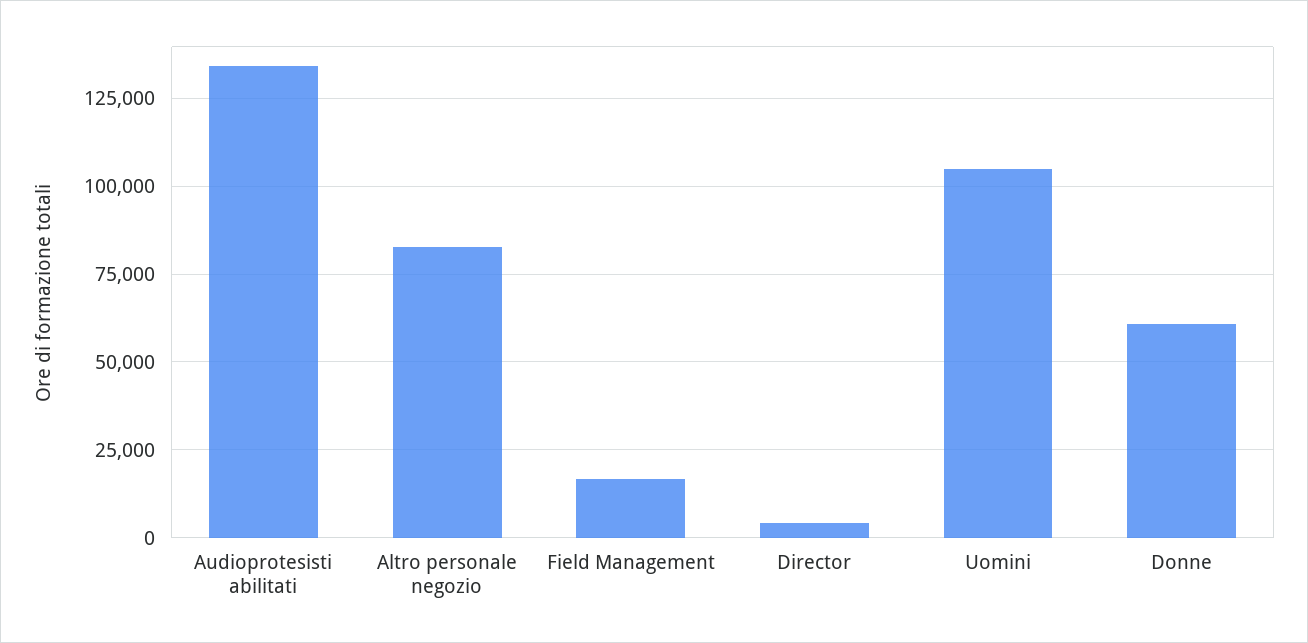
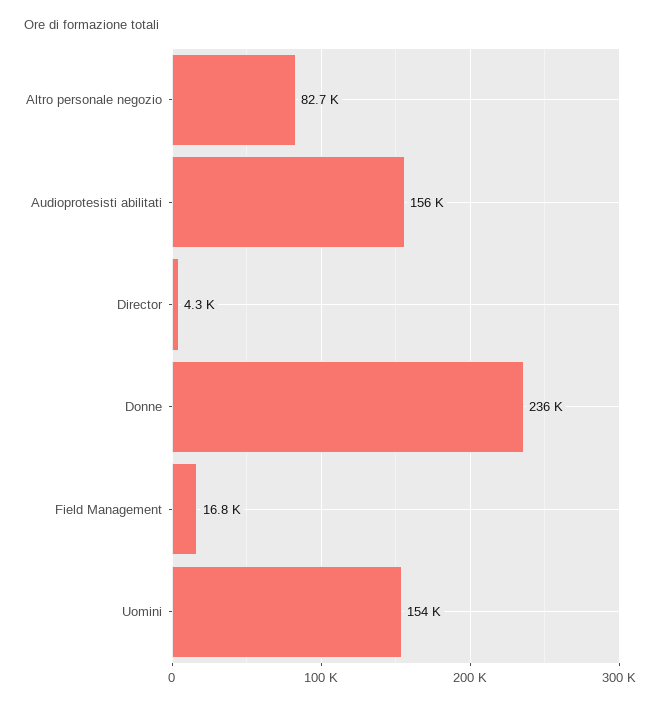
  {
-   "Audioprotesisti abilitati": 135000,
+   "Audioprotesisti abilitati": 156000,
    "Altro personale negozio": 82700,
    "Field Management": 16800,
    "Director": 4300,
-   "Uomini": 105000,
+   "Uomini": 154000,
-   "Donne": 60000
+   "Donne": 236000
  }

